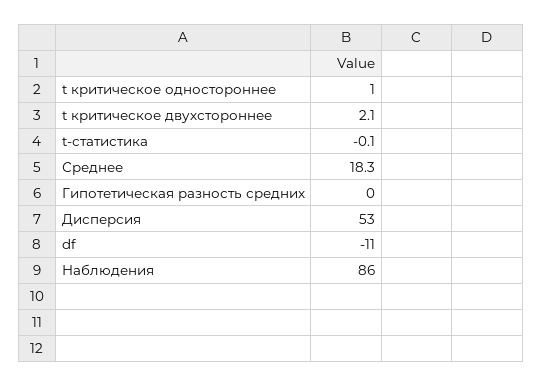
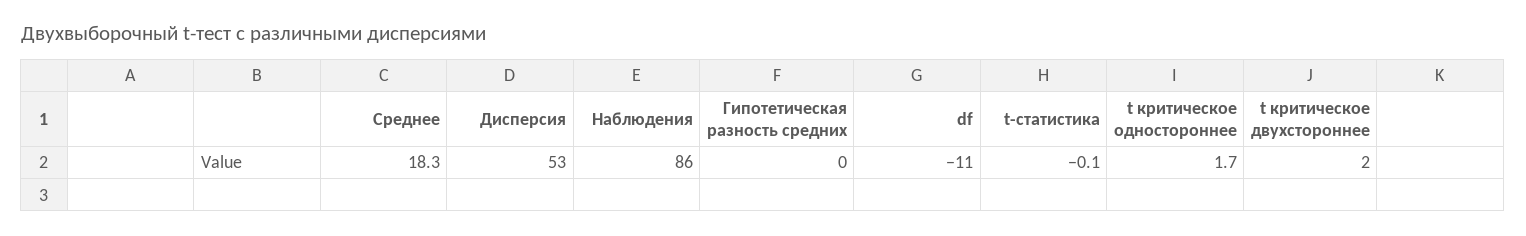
  {
-   "t критическое одностороннее": 1,
+   "t критическое одностороннее": 1.7,
-   "t критическое двухстороннее": 2.1,
+   "t критическое двухстороннее": 2,
    "t-статистика": -0.1,
    "Среднее": 18.3,
    "Гипотетическая разность средних": 0,
    "Дисперсия": 53,
    "df": -11,
    "Наблюдения": 86
  }

